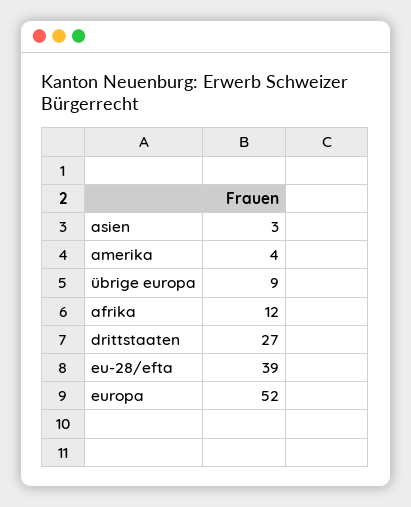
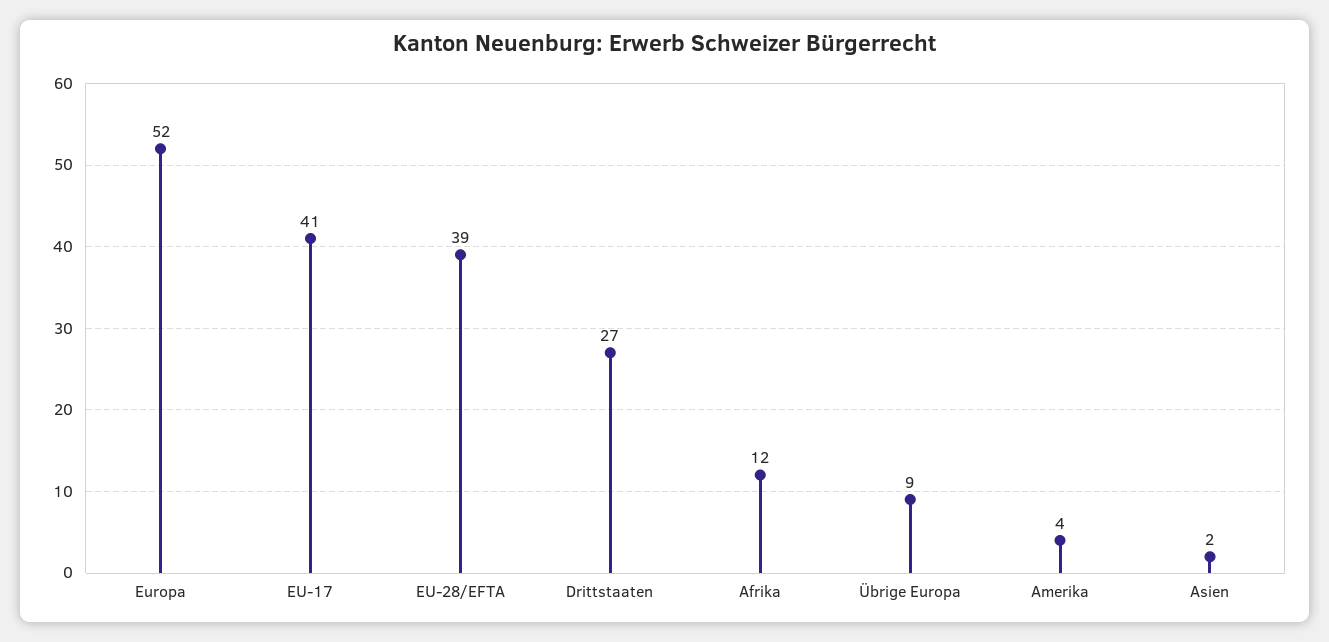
  {
-   "asien": 3,
+   "asien": 2,
    "amerika": 4,
    "übrige europa": 9,
    "afrika": 12,
    "drittstaaten": 27,
    "eu-28/efta": 39,
-   "europa": 52
+   "europa": 52,
+   "EU-17": 41
  }

